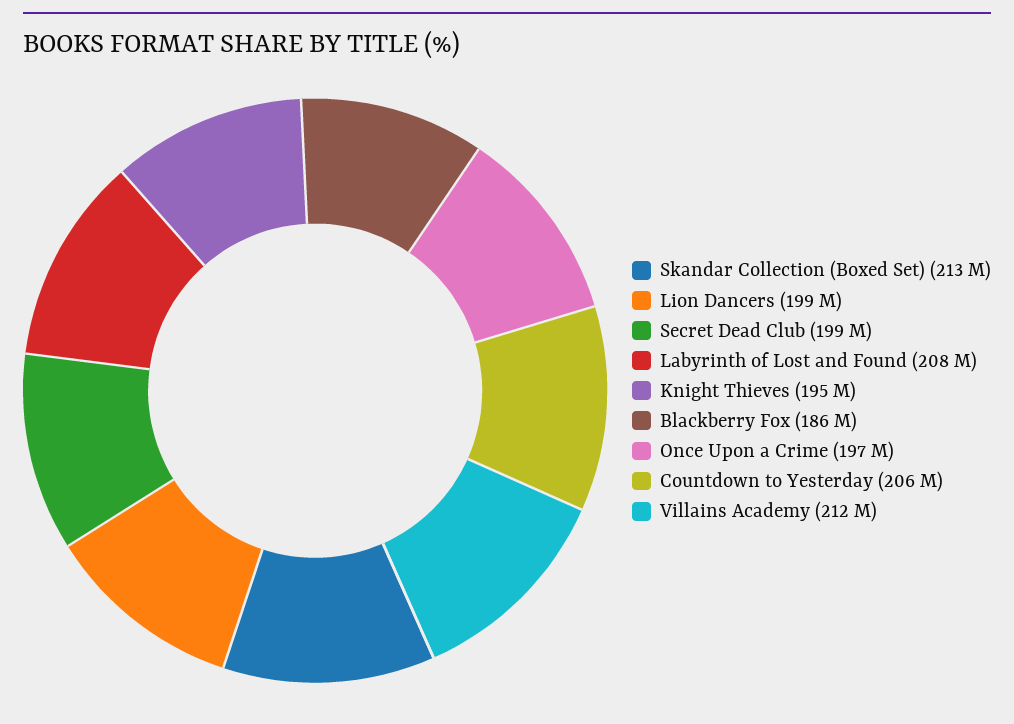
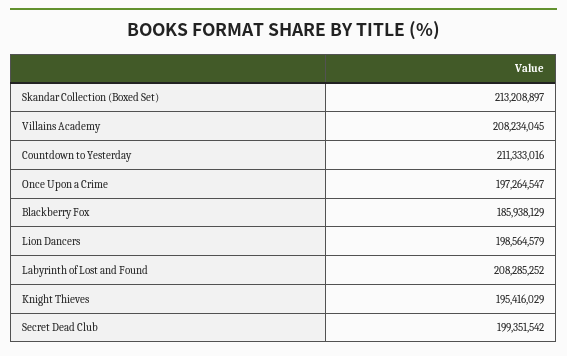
  {
    "Skandar Collection (Boxed Set)": 213208897,
    "Lion Dancers": 198564579,
    "Secret Dead Club": 199351542,
    "Labyrinth of Lost and Found": 208285252,
    "Knight Thieves": 195416029,
    "Blackberry Fox": 185938129,
    "Once Upon a Crime": 197264547,
-   "Countdown to Yesterday": 206000000,
+   "Countdown to Yesterday": 211333016,
-   "Villains Academy": 212000000
+   "Villains Academy": 208234045
  }

